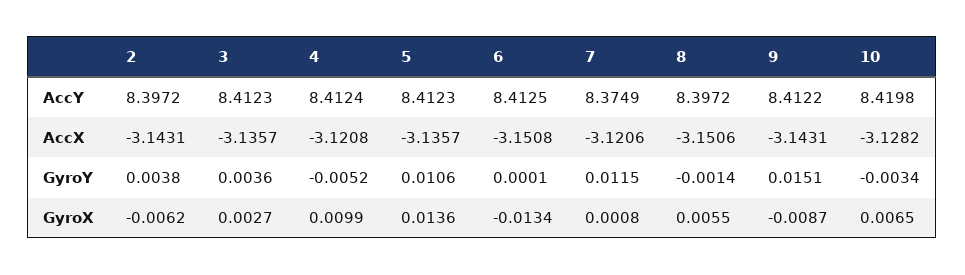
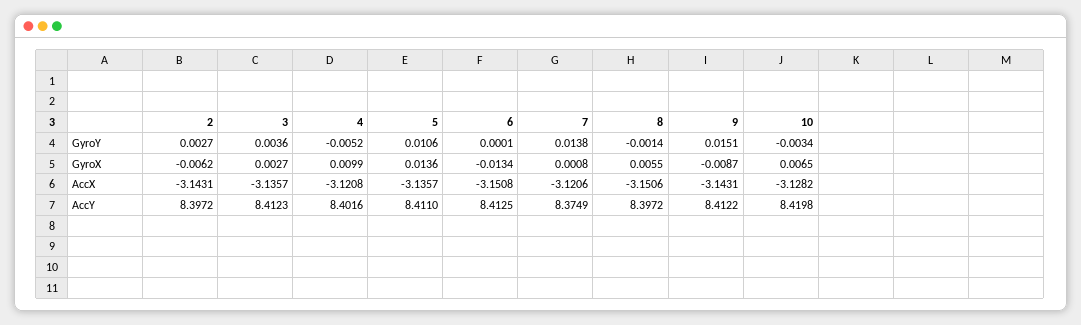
  {
    "2": {
      "AccY": 8.3972,
      "AccX": -3.1431,
-     "GyroY": 0.0038,
+     "GyroY": 0.0027,
      "GyroX": -0.0062
    },
    "3": {
      "AccY": 8.4123,
      "AccX": -3.1357,
      "GyroY": 0.0036,
      "GyroX": 0.0027
    },
    "4": {
-     "AccY": 8.4124,
+     "AccY": 8.4016,
      "AccX": -3.1208,
      "GyroY": -0.0052,
      "GyroX": 0.0099
    },
    "5": {
-     "AccY": 8.4123,
+     "AccY": 8.411,
      "AccX": -3.1357,
      "GyroY": 0.0106,
      "GyroX": 0.0136
    },
    "6": {
      "AccY": 8.4125,
      "AccX": -3.1508,
      "GyroY": 0.0001,
      "GyroX": -0.0134
    },
    "7": {
      "AccY": 8.3749,
      "AccX": -3.1206,
-     "GyroY": 0.0115,
+     "GyroY": 0.0138,
      "GyroX": 0.0008
    },
    "8": {
      "AccY": 8.3972,
      "AccX": -3.1506,
      "GyroY": -0.0014,
      "GyroX": 0.0055
    },
    "9": {
      "AccY": 8.4122,
      "AccX": -3.1431,
      "GyroY": 0.0151,
      "GyroX": -0.0087
    },
    "10": {
      "AccY": 8.4198,
      "AccX": -3.1282,
      "GyroY": -0.0034,
      "GyroX": 0.0065
    }
  }

